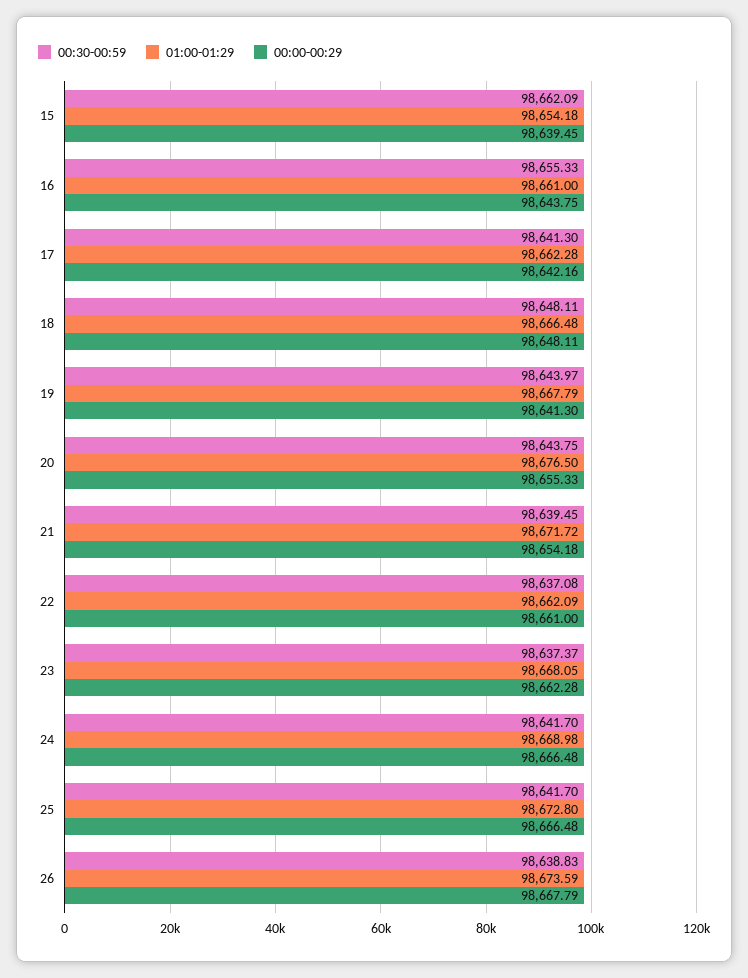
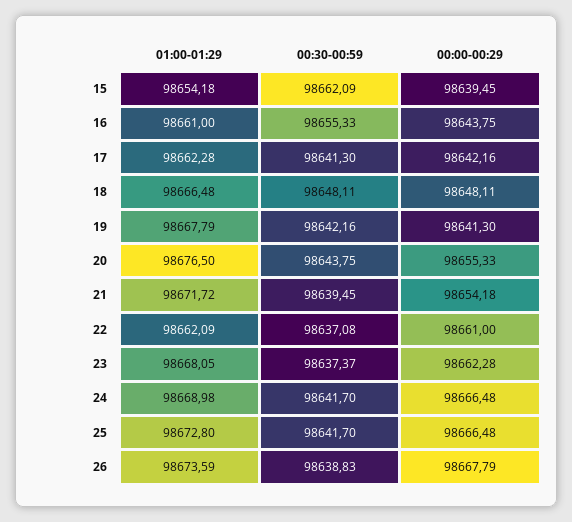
  {
    "00:30-00:59": {
      "15": 98662.09,
      "16": 98655.33,
      "17": 98641.3,
      "18": 98648.11,
-     "19": 98643.97,
+     "19": 98642.16,
      "20": 98643.75,
      "21": 98639.45,
      "22": 98637.08,
      "23": 98637.37,
      "24": 98641.7,
      "25": 98641.7,
      "26": 98638.83
    },
    "01:00-01:29": {
      "15": 98654.18,
      "16": 98661,
      "17": 98662.28,
      "18": 98666.48,
      "19": 98667.79,
      "20": 98676.5,
      "21": 98671.72,
      "22": 98662.09,
      "23": 98668.05,
      "24": 98668.98,
      "25": 98672.8,
      "26": 98673.59
    },
    "00:00-00:29": {
      "15": 98639.45,
      "16": 98643.75,
      "17": 98642.16,
      "18": 98648.11,
      "19": 98641.3,
      "20": 98655.33,
      "21": 98654.18,
      "22": 98661,
      "23": 98662.28,
      "24": 98666.48,
      "25": 98666.48,
      "26": 98667.79
    }
  }

